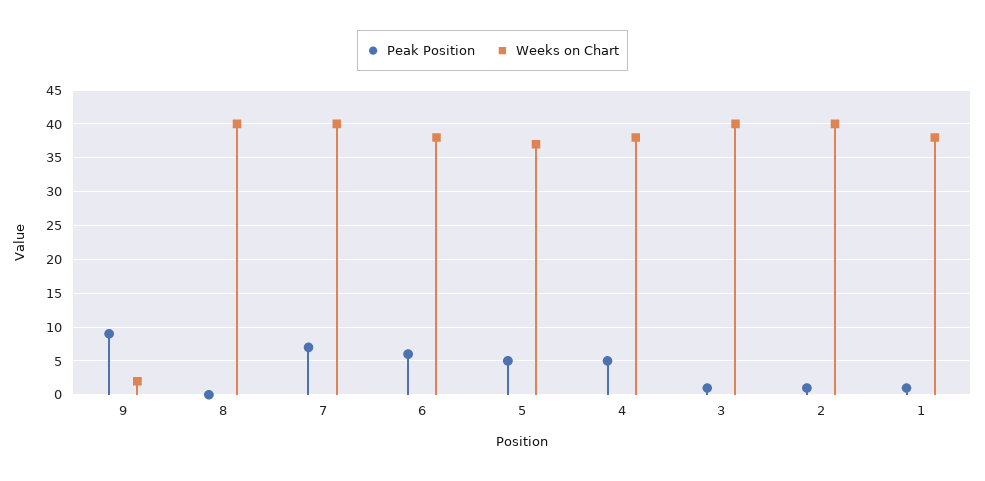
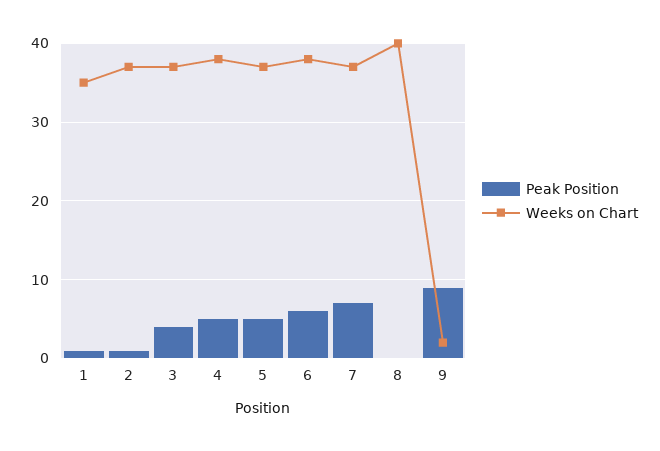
  {
    "Peak Position": {
      "9": 9,
      "8": 0,
      "7": 7,
      "6": 6,
      "5": 5,
      "4": 5,
-     "3": 1,
+     "3": 4,
      "2": 1,
      "1": 1
    },
    "Weeks on Chart": {
      "9": 2,
      "8": 40,
-     "7": 40,
+     "7": 37,
      "6": 38,
      "5": 37,
      "4": 38,
-     "3": 40,
+     "3": 37,
-     "2": 40,
+     "2": 37,
-     "1": 38
+     "1": 35
    }
  }

